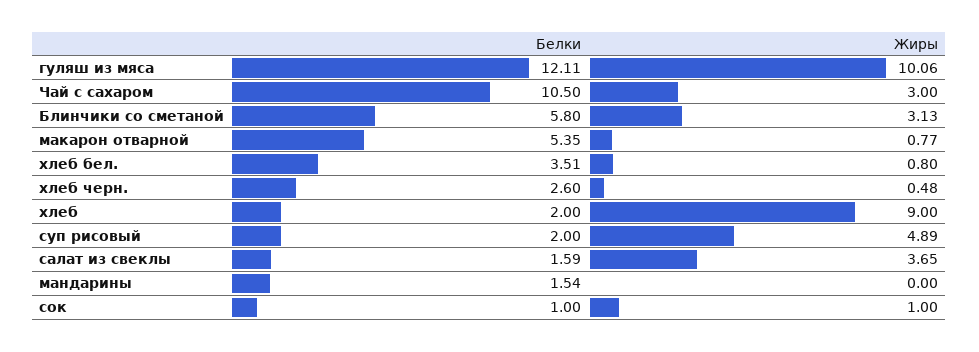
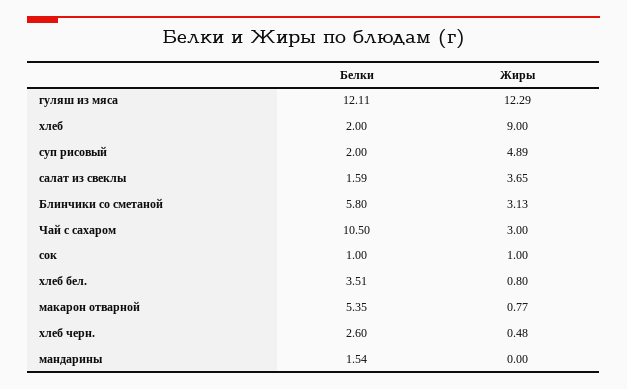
  {
    "Белки": {
      "гуляш из мяса": 12.11,
      "Чай с сахаром": 10.5,
      "Блинчики со сметаной": 5.8,
      "макарон отварной": 5.35,
      "хлеб бел.": 3.51,
      "хлеб черн.": 2.6,
      "хлеб": 2,
      "суп рисовый": 2,
      "салат из свеклы": 1.59,
      "мандарины": 1.54,
      "сок": 1
    },
    "Жиры": {
-     "гуляш из мяса": 10.06,
+     "гуляш из мяса": 12.29,
      "Чай с сахаром": 3,
      "Блинчики со сметаной": 3.13,
      "макарон отварной": 0.77,
      "хлеб бел.": 0.8,
      "хлеб черн.": 0.48,
      "хлеб": 9,
      "суп рисовый": 4.89,
      "салат из свеклы": 3.65,
      "мандарины": 0,
      "сок": 1
    }
  }

